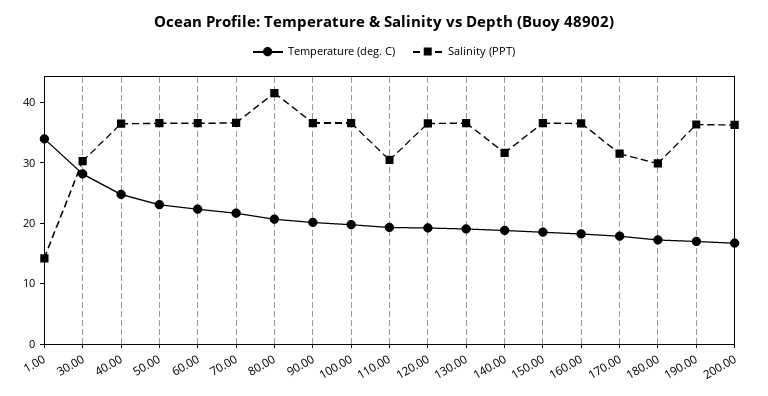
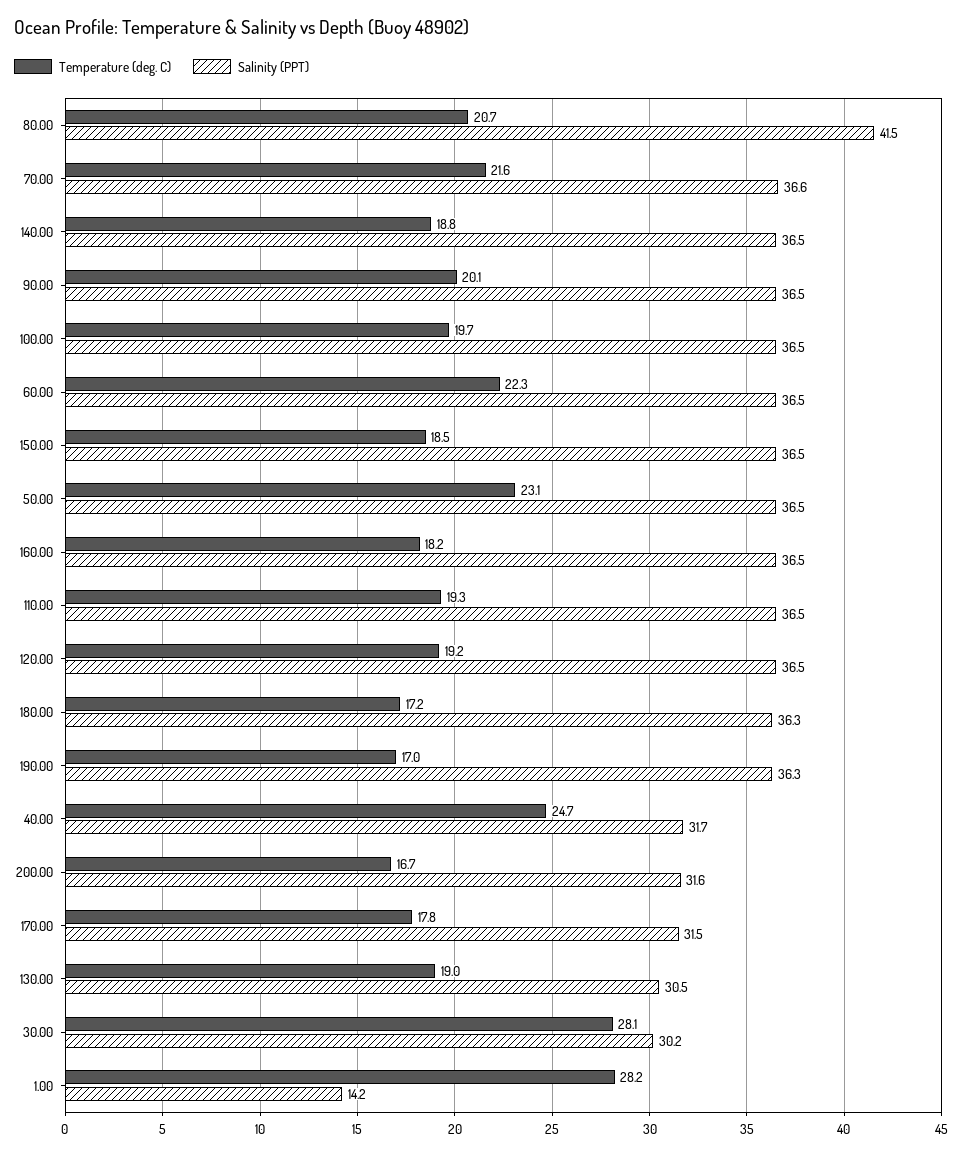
  {
    "Temperature (deg. C)": {
-     "1.00": 34,
+     "1.00": 28.2,
      "30.00": 28.1,
      "40.00": 24.7,
      "50.00": 23.1,
      "60.00": 22.3,
      "70.00": 21.6,
      "80.00": 20.7,
      "90.00": 20.1,
      "100.00": 19.7,
      "110.00": 19.3,
      "120.00": 19.2,
      "130.00": 19,
      "140.00": 18.8,
      "150.00": 18.5,
      "160.00": 18.2,
      "170.00": 17.8,
      "180.00": 17.2,
      "190.00": 17,
      "200.00": 16.7
    },
    "Salinity (PPT)": {
      "1.00": 14.2,
      "30.00": 30.2,
-     "40.00": 36,
+     "40.00": 31.7,
      "50.00": 36.5,
      "60.00": 36.5,
      "70.00": 36.6,
      "80.00": 41.5,
      "90.00": 36.5,
      "100.00": 36.5,
-     "110.00": 30,
+     "110.00": 36.5,
      "120.00": 36.5,
-     "130.00": 36,
+     "130.00": 30.5,
-     "140.00": 32,
+     "140.00": 36.5,
      "150.00": 36.5,
      "160.00": 36.5,
      "170.00": 31.5,
-     "180.00": 30,
+     "180.00": 36.3,
      "190.00": 36.3,
-     "200.00": 36
+     "200.00": 31.6
    }
  }

